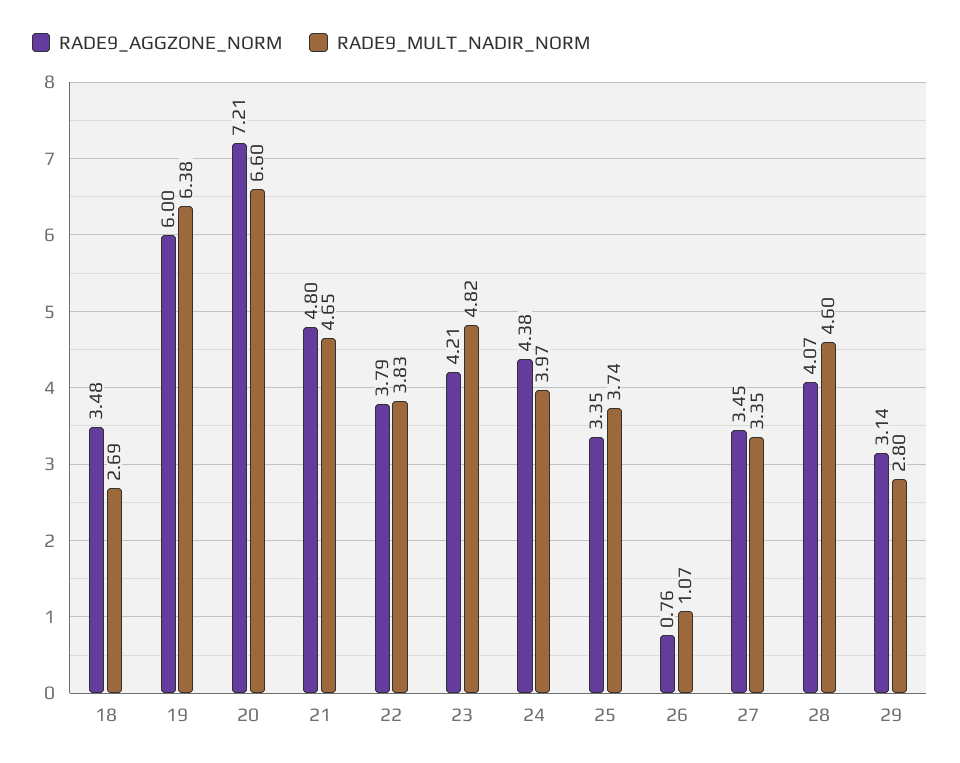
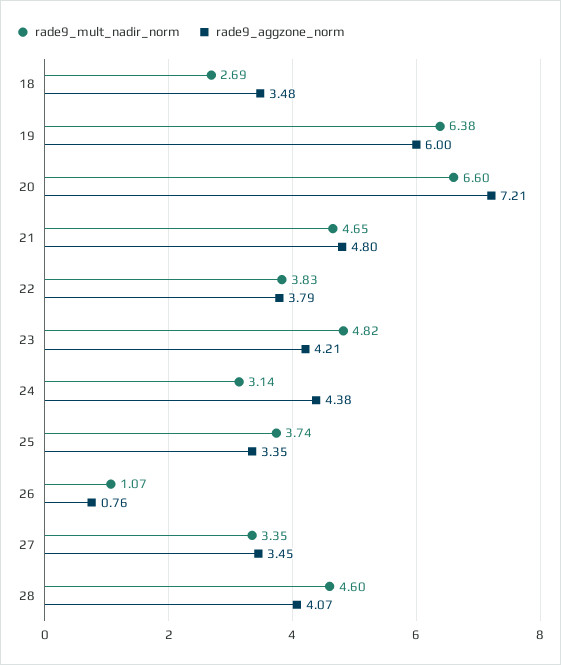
  {
    "RADE9_AGGZONE_NORM": {
      "18": 3.48,
      "19": 6,
      "20": 7.21,
      "21": 4.8,
      "22": 3.79,
      "23": 4.21,
      "24": 4.38,
      "25": 3.35,
      "26": 0.76,
      "27": 3.45,
-     "28": 4.07,
+     "28": 4.07
-     "29": 3.14
    },
    "RADE9_MULT_NADIR_NORM": {
      "18": 2.69,
      "19": 6.38,
      "20": 6.6,
      "21": 4.65,
      "22": 3.83,
      "23": 4.82,
-     "24": 3.97,
+     "24": 3.14,
      "25": 3.74,
      "26": 1.07,
      "27": 3.35,
-     "28": 4.6,
+     "28": 4.6
-     "29": 2.8
    }
  }

